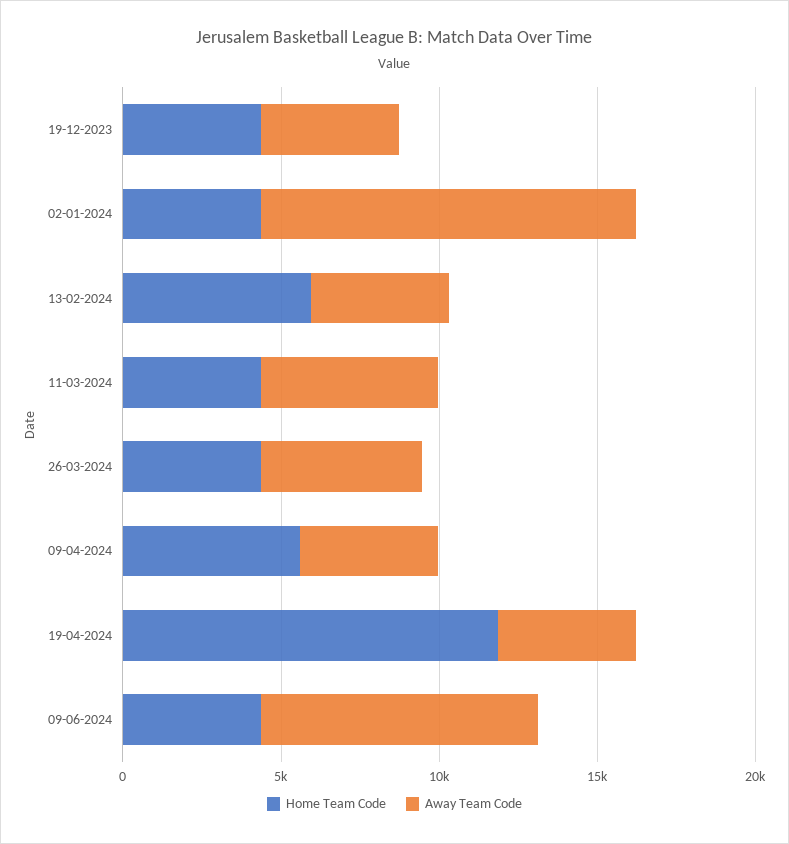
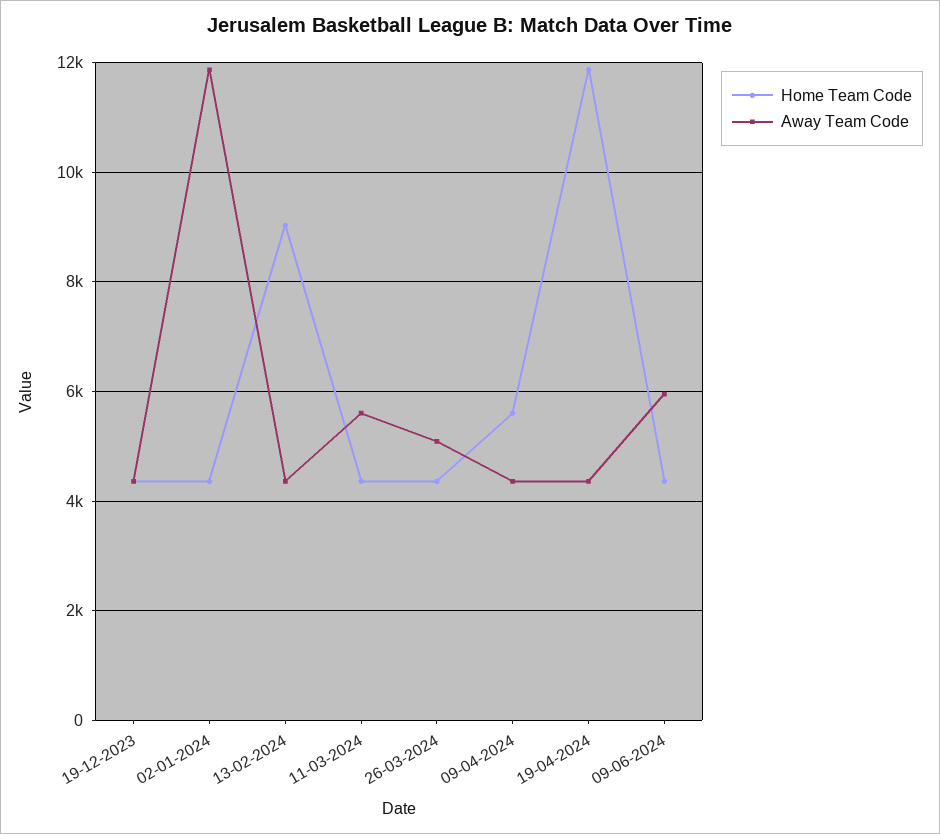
  {
    "Home Team Code": {
      "19-12-2023": 4400,
      "02-01-2024": 4400,
-     "13-02-2024": 6000,
+     "13-02-2024": 9000,
      "11-03-2024": 4400,
      "26-03-2024": 4400,
      "09-04-2024": 5600,
      "19-04-2024": 11800,
      "09-06-2024": 4400
    },
    "Away Team Code": {
      "19-12-2023": 4400,
      "02-01-2024": 11800,
      "13-02-2024": 4400,
      "11-03-2024": 5600,
      "26-03-2024": 5000,
      "09-04-2024": 4400,
      "19-04-2024": 4400,
-     "09-06-2024": 9000
+     "09-06-2024": 6000
    }
  }

